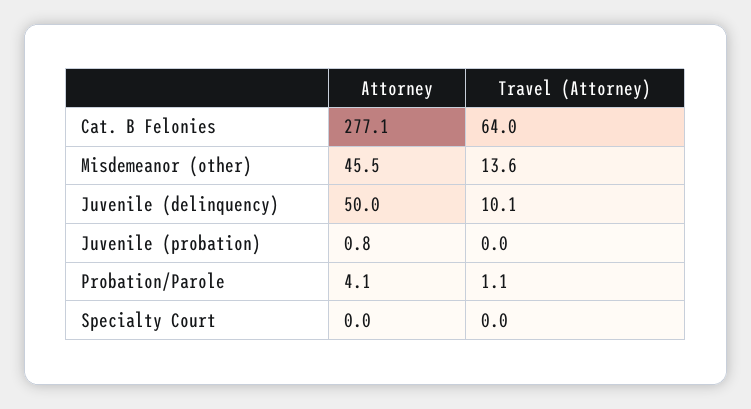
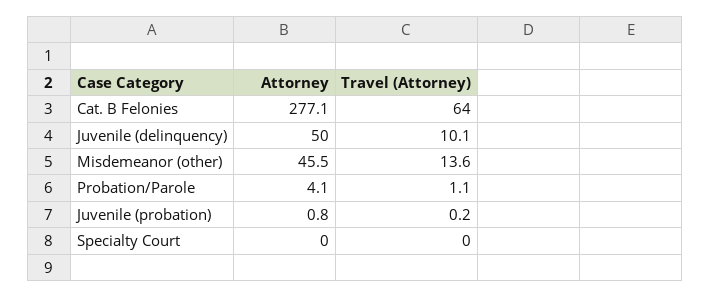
  {
    "Attorney": {
      "Cat. B Felonies": 277.1,
      "Misdemeanor (other)": 45.5,
      "Juvenile (delinquency)": 50,
      "Juvenile (probation)": 0.8,
      "Probation/Parole": 4.1,
      "Specialty Court": 0
    },
    "Travel (Attorney)": {
      "Cat. B Felonies": 64,
      "Misdemeanor (other)": 13.6,
      "Juvenile (delinquency)": 10.1,
-     "Juvenile (probation)": 0,
+     "Juvenile (probation)": 0.2,
      "Probation/Parole": 1.1,
      "Specialty Court": 0
    }
  }

